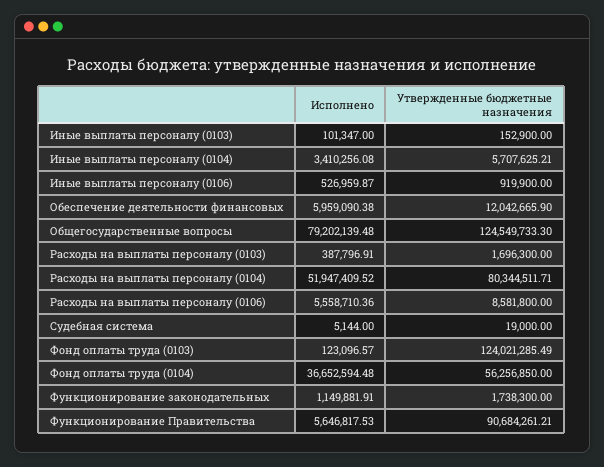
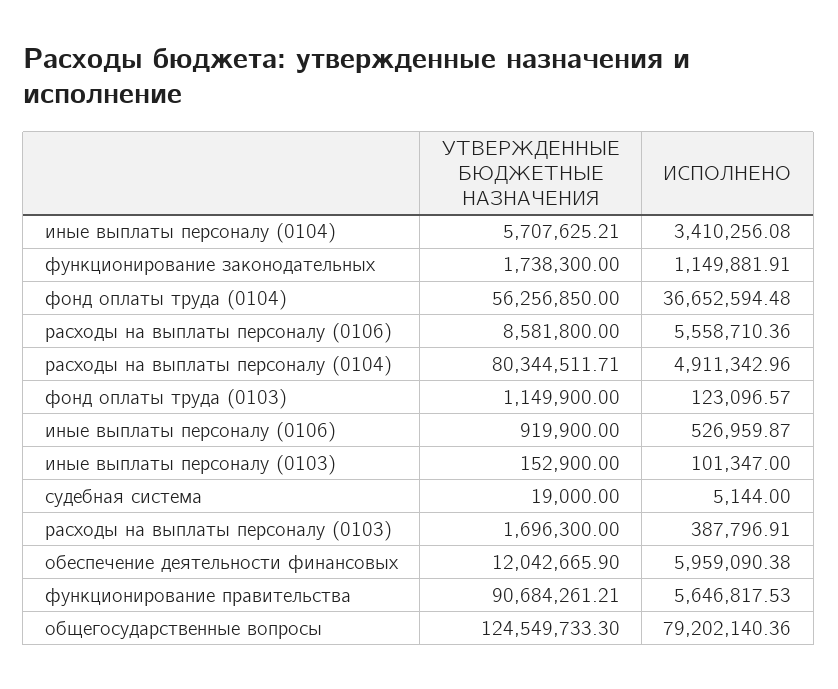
  {
    "Исполнено": {
      "Иные выплаты персоналу (0103)": 101347,
      "Иные выплаты персоналу (0104)": 3410256.08,
      "Иные выплаты персоналу (0106)": 526959.87,
      "Обеспечение деятельности финансовых": 5959090.38,
-     "Общегосударственные вопросы": 79202139.48,
+     "Общегосударственные вопросы": 79202140.36,
      "Расходы на выплаты персоналу (0103)": 387796.91,
-     "Расходы на выплаты персоналу (0104)": 51947409.52,
+     "Расходы на выплаты персоналу (0104)": 4911342.96,
      "Расходы на выплаты персоналу (0106)": 5558710.36,
      "Судебная система": 5144,
      "Фонд оплаты труда (0103)": 123096.57,
      "Фонд оплаты труда (0104)": 36652594.48,
      "Функционирование законодательных": 1149881.91,
      "Функционирование Правительства": 5646817.53
    },
    "Утвержденные бюджетные назначения": {
      "Иные выплаты персоналу (0103)": 152900,
      "Иные выплаты персоналу (0104)": 5707625.21,
      "Иные выплаты персоналу (0106)": 919900,
      "Обеспечение деятельности финансовых": 12042665.9,
      "Общегосударственные вопросы": 124549733.3,
      "Расходы на выплаты персоналу (0103)": 1696300,
      "Расходы на выплаты персоналу (0104)": 80344511.71,
      "Расходы на выплаты персоналу (0106)": 8581800,
      "Судебная система": 19000,
-     "Фонд оплаты труда (0103)": 124021285.49,
+     "Фонд оплаты труда (0103)": 1149900,
      "Фонд оплаты труда (0104)": 56256850,
      "Функционирование законодательных": 1738300,
      "Функционирование Правительства": 90684261.21
    }
  }

